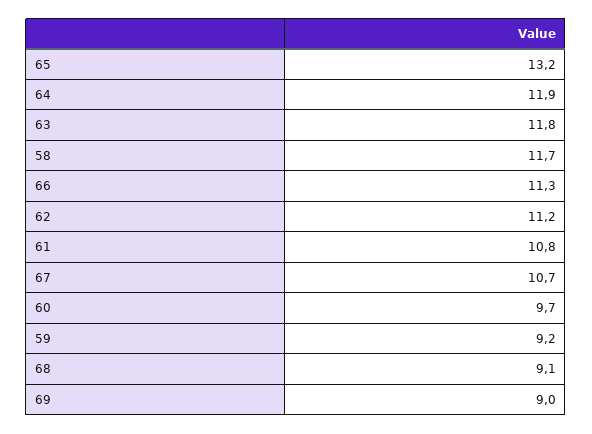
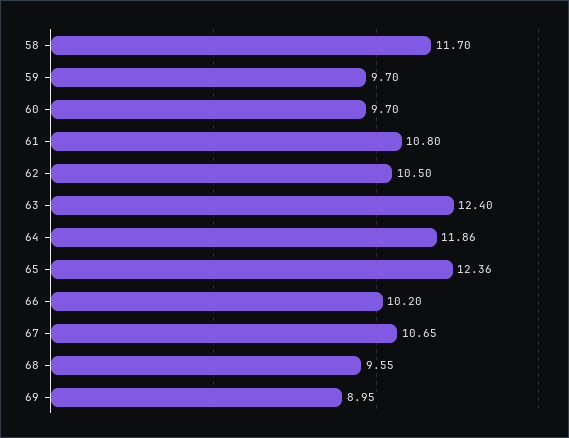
  {
-   "65": 13.2,
+   "65": 12.36,
    "64": 11.86,
-   "63": 11.8,
+   "63": 12.4,
    "58": 11.7,
-   "66": 11.3,
+   "66": 10.2,
-   "62": 11.2,
+   "62": 10.5,
    "61": 10.8,
    "67": 10.65,
    "60": 9.7,
-   "59": 9.2,
+   "59": 9.7,
-   "68": 9.1,
+   "68": 9.55,
    "69": 8.95
  }

